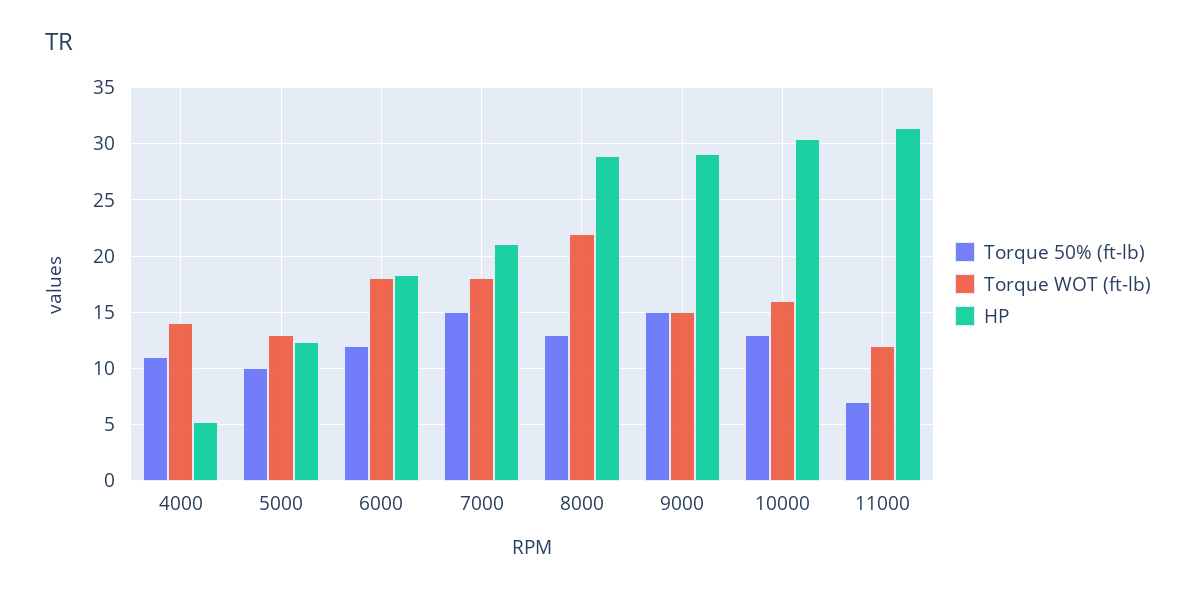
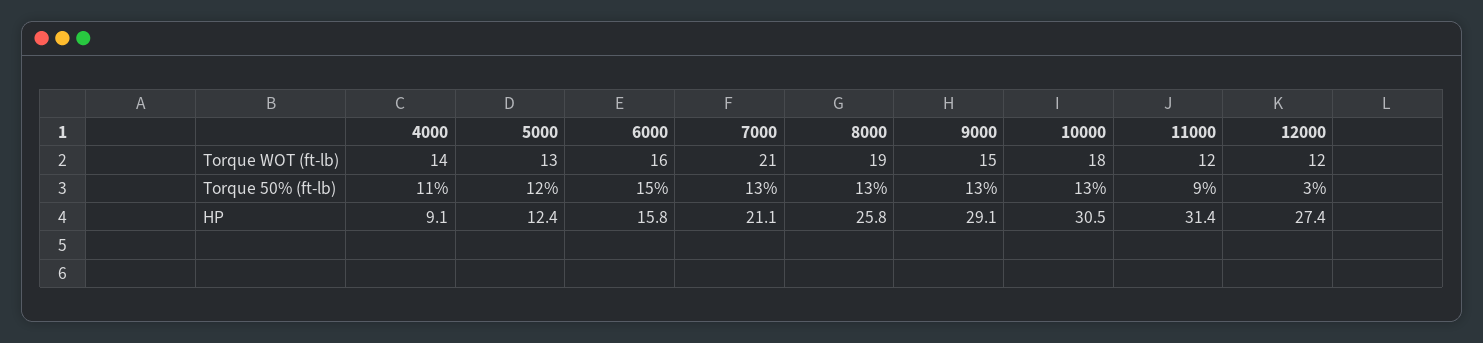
  {
    "Torque 50% (ft-lb)": {
      "4000": 11,
-     "5000": 10,
+     "5000": 12,
-     "6000": 12,
+     "6000": 15,
-     "7000": 15,
+     "7000": 13,
      "8000": 13,
-     "9000": 15,
+     "9000": 13,
      "10000": 13,
-     "11000": 7
+     "11000": 9,
+     "12000": 3
    },
    "Torque WOT (ft-lb)": {
      "4000": 14,
      "5000": 13,
-     "6000": 18,
+     "6000": 16,
-     "7000": 18,
+     "7000": 21,
-     "8000": 22,
+     "8000": 19,
      "9000": 15,
-     "10000": 16,
+     "10000": 18,
-     "11000": 12
+     "11000": 12,
+     "12000": 12
    },
    "HP": {
-     "4000": 5,
+     "4000": 9.1,
      "5000": 12.4,
-     "6000": 18,
+     "6000": 15.8,
      "7000": 21.1,
-     "8000": 29,
+     "8000": 25.8,
      "9000": 29.1,
      "10000": 30.5,
-     "11000": 31.4
+     "11000": 31.4,
+     "12000": 27.4
    }
  }

